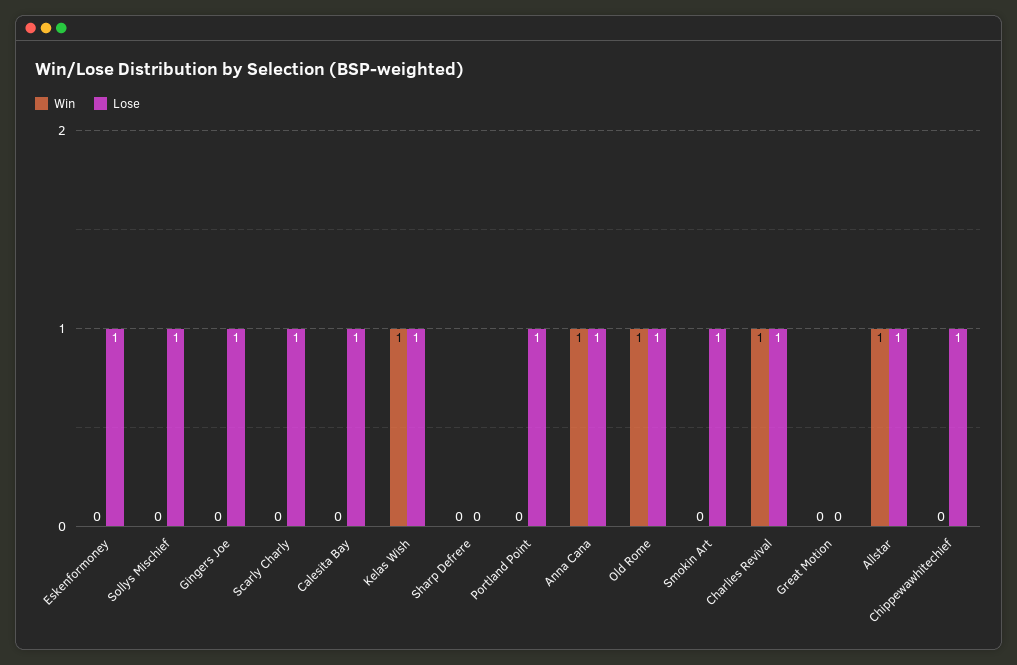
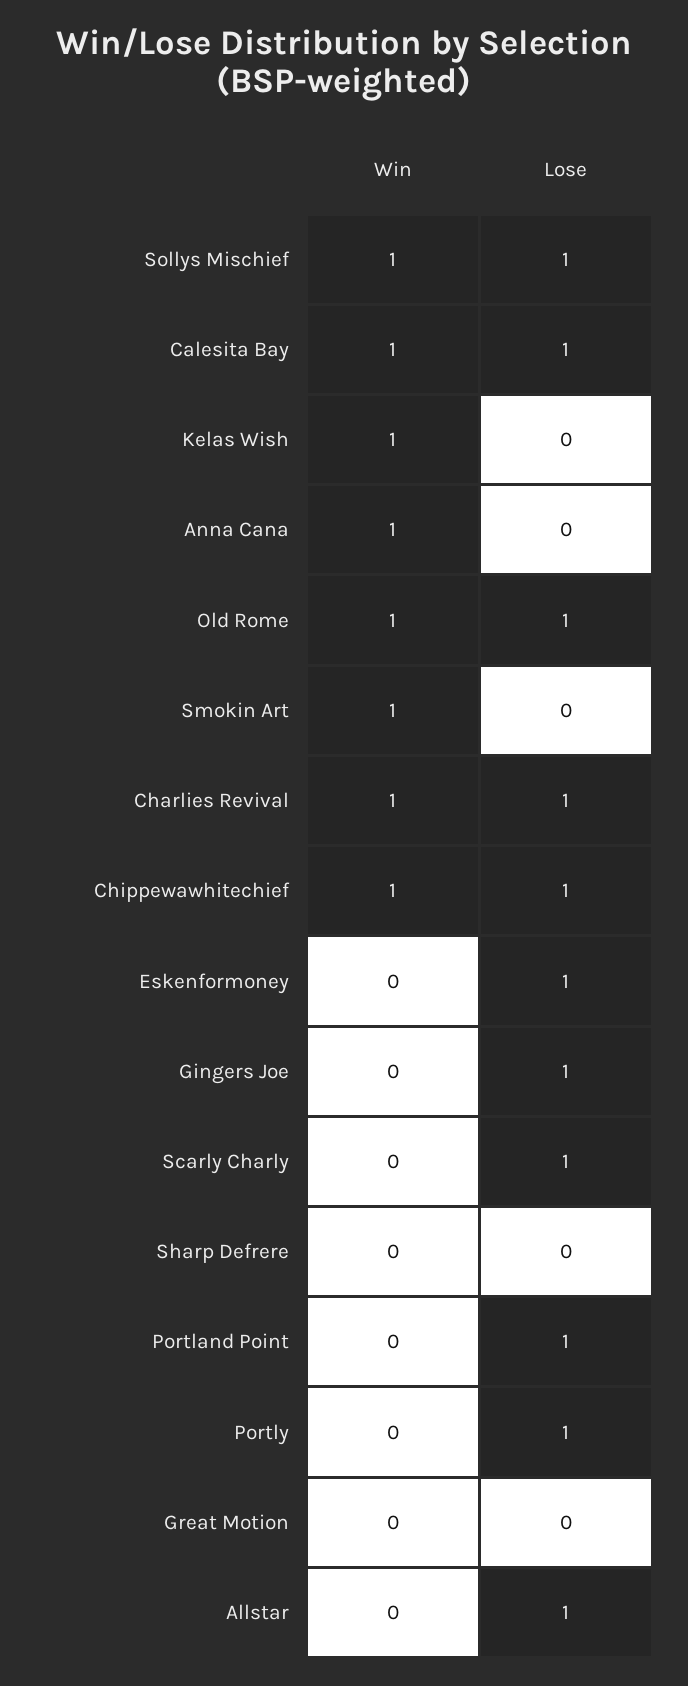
  {
    "Win": {
      "Eskenformoney": 0,
-     "Sollys Mischief": 0,
+     "Sollys Mischief": 1,
      "Gingers Joe": 0,
      "Scarly Charly": 0,
-     "Calesita Bay": 0,
+     "Calesita Bay": 1,
      "Kelas Wish": 1,
      "Sharp Defrere": 0,
      "Portland Point": 0,
      "Anna Cana": 1,
      "Old Rome": 1,
-     "Smokin Art": 0,
+     "Smokin Art": 1,
      "Charlies Revival": 1,
      "Great Motion": 0,
-     "Allstar": 1,
+     "Allstar": 0,
-     "Chippewawhitechief": 0
+     "Chippewawhitechief": 1,
+     "Portly": 0
    },
    "Lose": {
      "Eskenformoney": 1,
      "Sollys Mischief": 1,
      "Gingers Joe": 1,
      "Scarly Charly": 1,
      "Calesita Bay": 1,
-     "Kelas Wish": 1,
+     "Kelas Wish": 0,
      "Sharp Defrere": 0,
      "Portland Point": 1,
-     "Anna Cana": 1,
+     "Anna Cana": 0,
      "Old Rome": 1,
-     "Smokin Art": 1,
+     "Smokin Art": 0,
      "Charlies Revival": 1,
      "Great Motion": 0,
      "Allstar": 1,
-     "Chippewawhitechief": 1
+     "Chippewawhitechief": 1,
+     "Portly": 1
    }
  }

